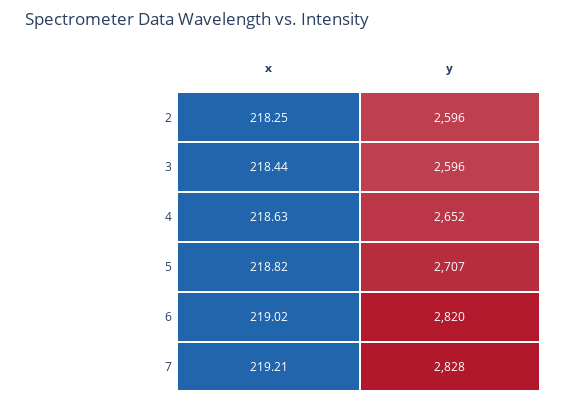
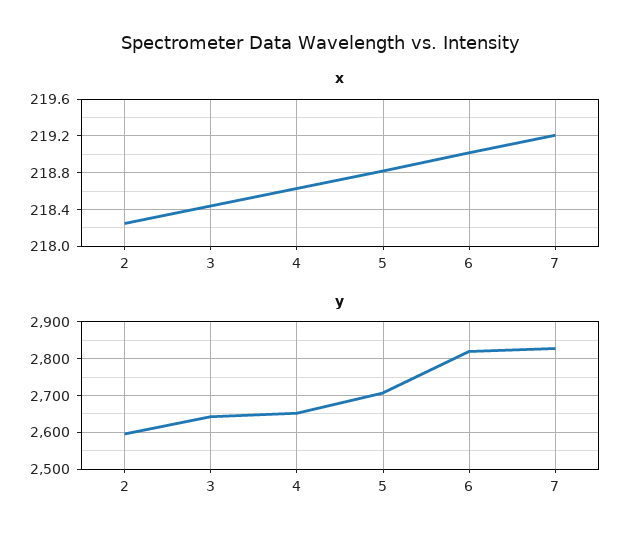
  {
    "x": {
      "2": 218.25,
      "3": 218.44,
      "4": 218.63,
      "5": 218.82,
      "6": 219.02,
      "7": 219.21
    },
    "y": {
      "2": 2596,
-     "3": 2596,
+     "3": 2640,
      "4": 2652,
      "5": 2707,
      "6": 2820,
      "7": 2828
    }
  }

